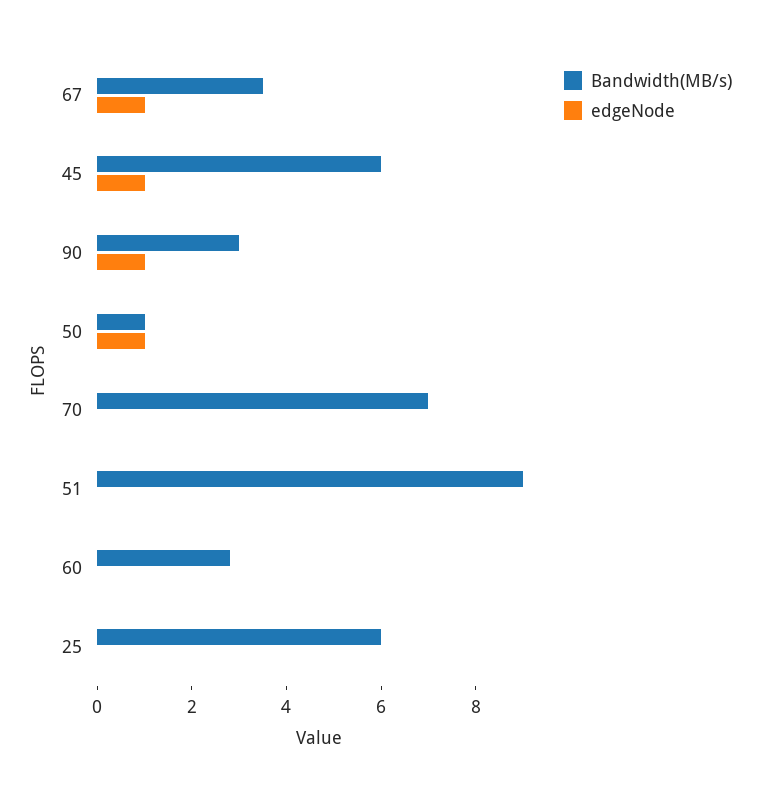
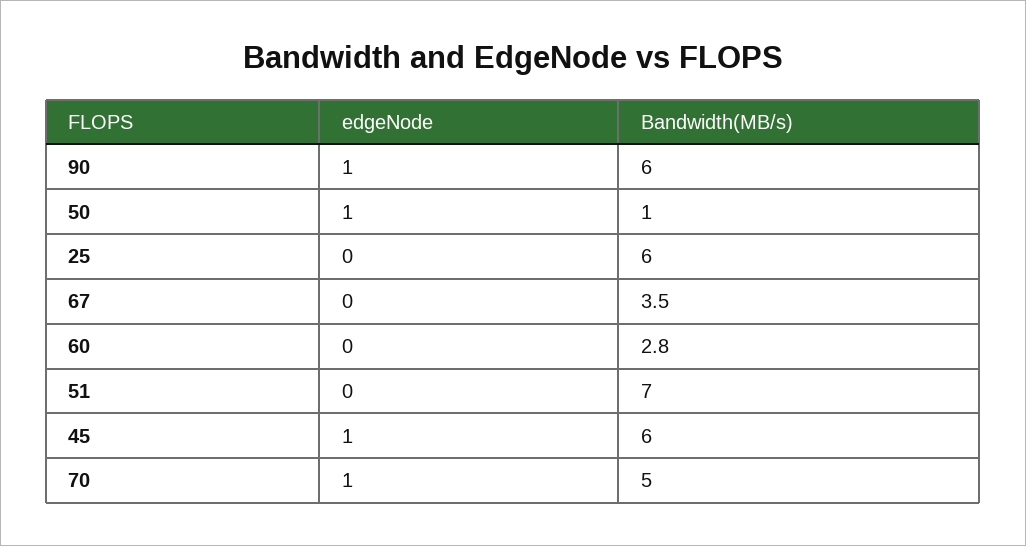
  {
    "Bandwidth(MB/s)": {
      "67": 3.5,
      "45": 6,
-     "90": 3,
+     "90": 6,
      "50": 1,
-     "70": 7,
+     "70": 5,
-     "51": 9,
+     "51": 7,
      "60": 2.8,
      "25": 6
    },
    "edgeNode": {
-     "67": 1,
+     "67": 0,
      "45": 1,
      "90": 1,
      "50": 1,
-     "70": 0,
+     "70": 1,
      "51": 0,
      "60": 0,
      "25": 0
    }
  }

